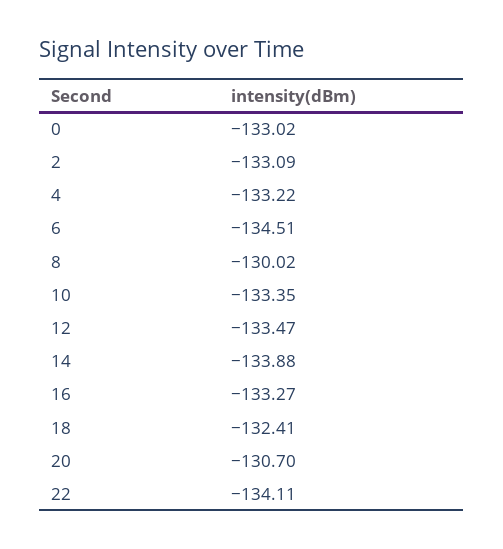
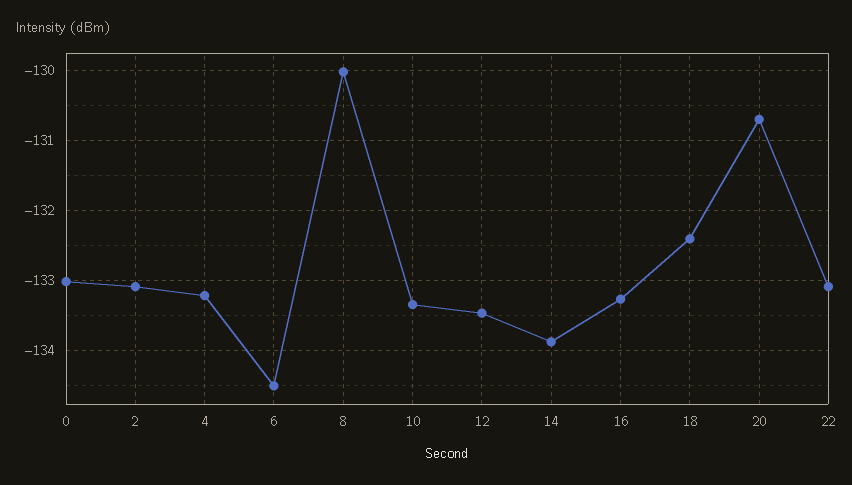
  {
    "0": -133.02,
    "2": -133.09,
    "4": -133.22,
    "6": -134.51,
    "8": -130.02,
    "10": -133.35,
    "12": -133.47,
    "14": -133.88,
    "16": -133.27,
    "18": -132.41,
    "20": -130.7,
-   "22": -134.11
+   "22": -133.1
  }

